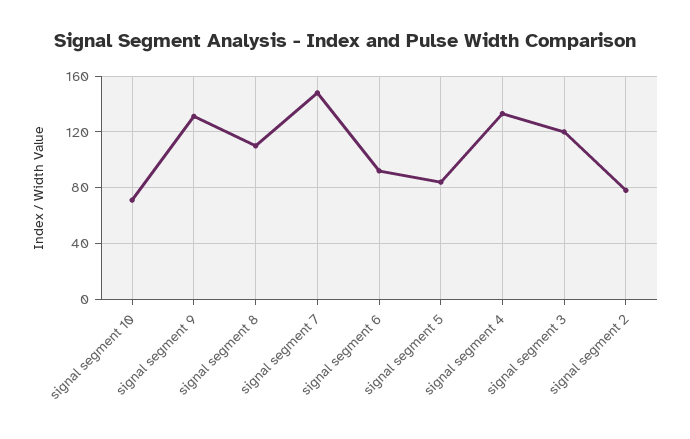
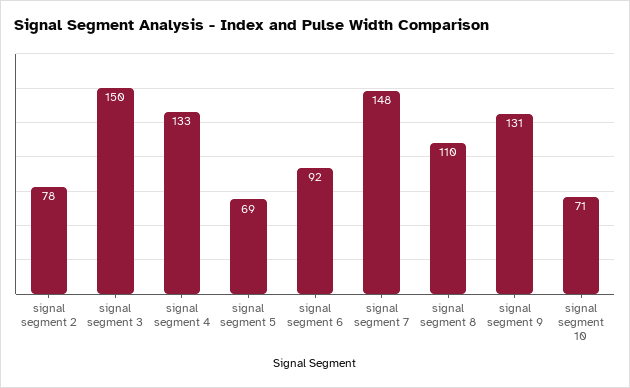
  {
    "signal segment 10": 71,
    "signal segment 9": 131,
    "signal segment 8": 110,
    "signal segment 7": 148,
    "signal segment 6": 92,
-   "signal segment 5": 85,
+   "signal segment 5": 69,
    "signal segment 4": 133,
-   "signal segment 3": 120,
+   "signal segment 3": 150,
    "signal segment 2": 78
  }

